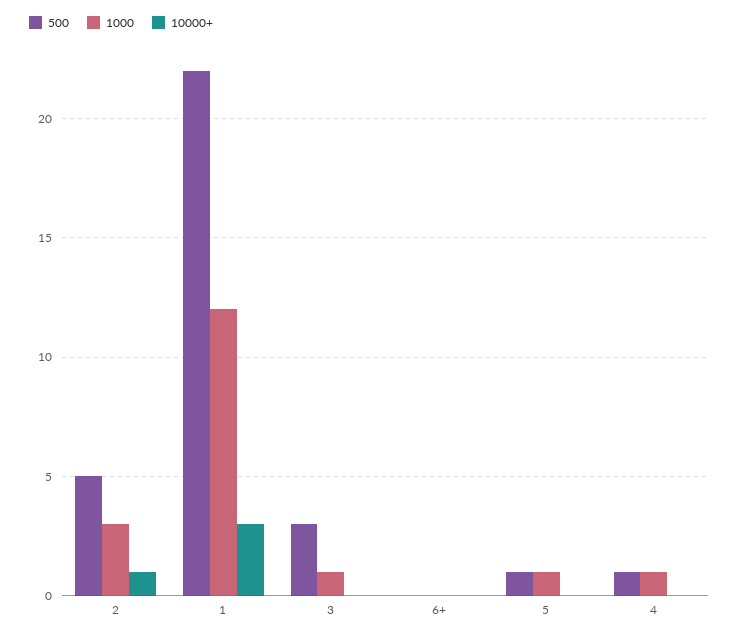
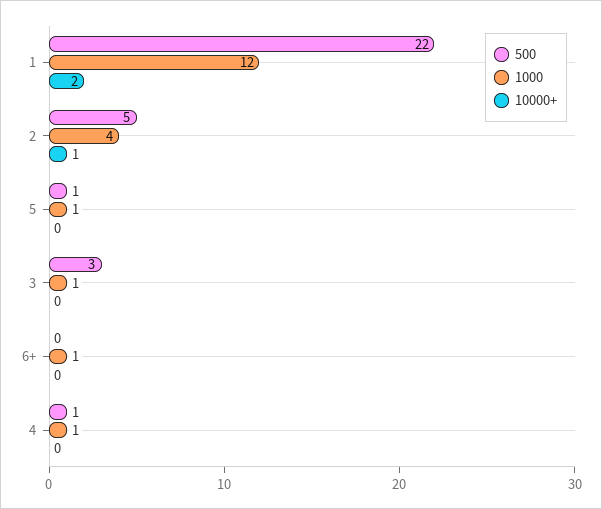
  {
    "500": {
      "2": 5,
      "1": 22,
      "3": 3,
      "6+": 0,
      "5": 1,
      "4": 1
    },
    "1000": {
-     "2": 3,
+     "2": 4,
      "1": 12,
      "3": 1,
-     "6+": 0,
+     "6+": 1,
      "5": 1,
      "4": 1
    },
    "10000+": {
      "2": 1,
-     "1": 3,
+     "1": 2,
      "3": 0,
      "6+": 0,
      "5": 0,
      "4": 0
    }
  }

